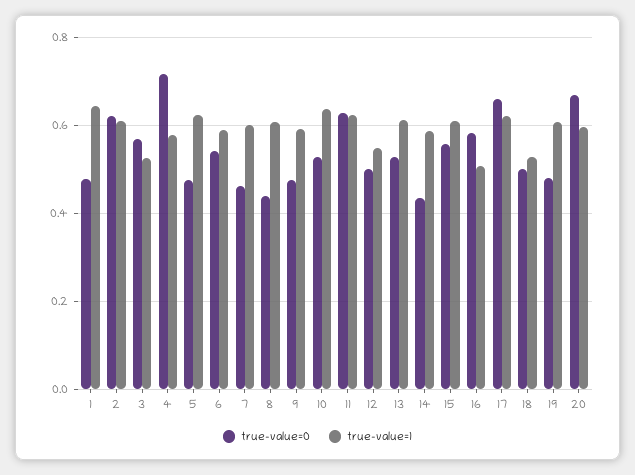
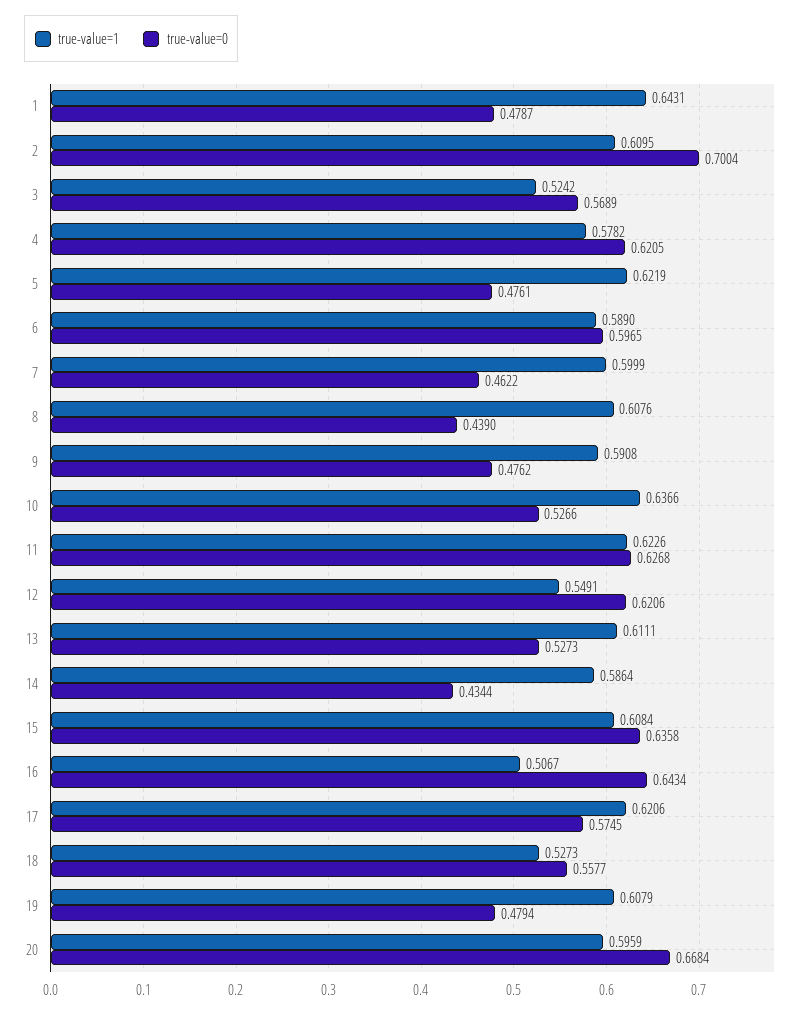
  {
    "true-value=0": {
      "1": 0.4787,
-     "2": 0.62,
+     "2": 0.7004,
      "3": 0.5689,
-     "4": 0.72,
+     "4": 0.6205,
      "5": 0.4761,
-     "6": 0.54,
+     "6": 0.5965,
      "7": 0.4622,
      "8": 0.439,
      "9": 0.4762,
      "10": 0.5266,
      "11": 0.6268,
-     "12": 0.5,
+     "12": 0.6206,
      "13": 0.5273,
      "14": 0.4344,
-     "15": 0.56,
+     "15": 0.6358,
-     "16": 0.58,
+     "16": 0.6434,
-     "17": 0.66,
+     "17": 0.5745,
-     "18": 0.5,
+     "18": 0.5577,
      "19": 0.4794,
      "20": 0.6684
    },
    "true-value=1": {
      "1": 0.6431,
      "2": 0.6095,
      "3": 0.5242,
      "4": 0.5782,
      "5": 0.6219,
      "6": 0.589,
      "7": 0.5999,
      "8": 0.6076,
      "9": 0.5908,
      "10": 0.6366,
      "11": 0.6226,
      "12": 0.5491,
      "13": 0.6111,
      "14": 0.5864,
      "15": 0.6084,
      "16": 0.5067,
      "17": 0.6206,
      "18": 0.5273,
      "19": 0.6079,
      "20": 0.5959
    }
  }

